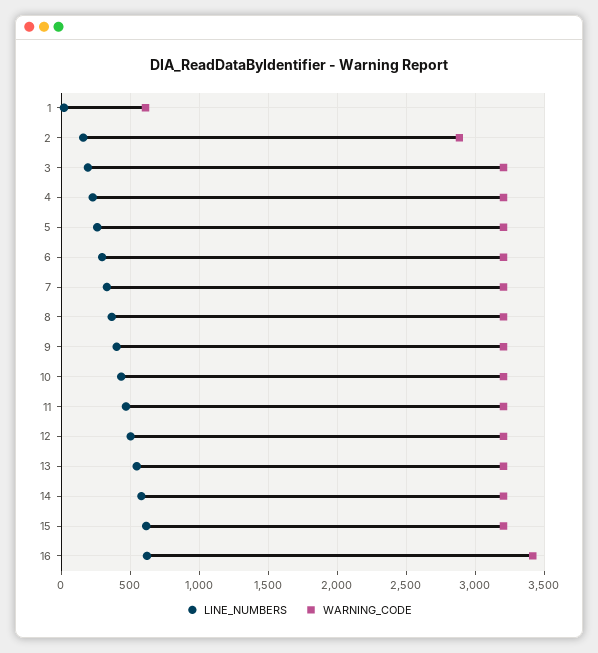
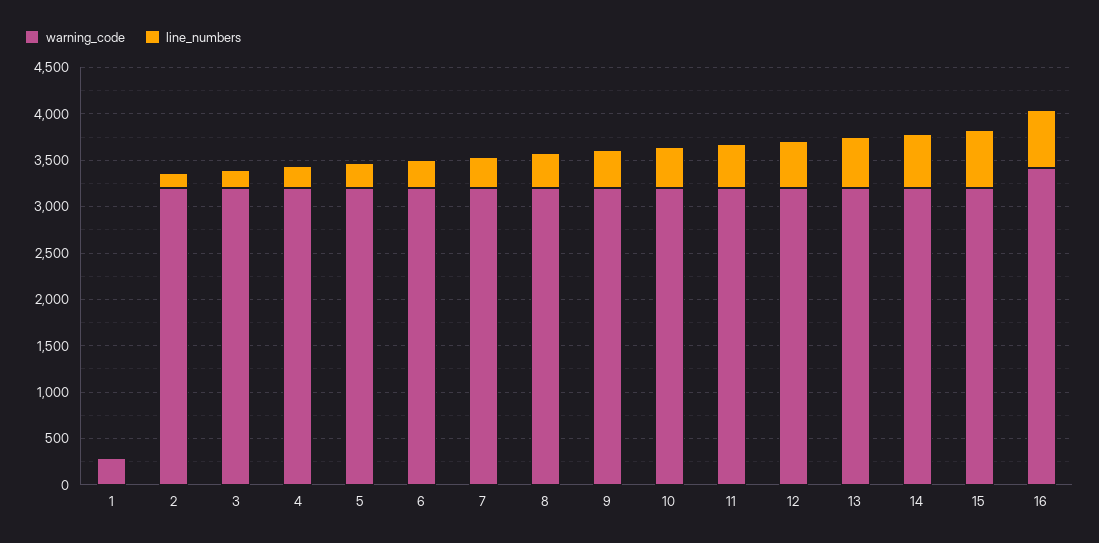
  {
    "LINE_NUMBERS": {
      "1": 0,
      "2": 150,
      "3": 200,
      "4": 250,
      "5": 250,
      "6": 300,
      "7": 350,
      "8": 350,
      "9": 400,
      "10": 450,
      "11": 450,
      "12": 500,
      "13": 550,
      "14": 600,
      "15": 600,
      "16": 600
    },
    "WARNING_CODE": {
-     "1": 600,
+     "1": 300,
-     "2": 2900,
+     "2": 3200,
      "3": 3200,
      "4": 3200,
      "5": 3200,
      "6": 3200,
      "7": 3200,
      "8": 3200,
      "9": 3200,
      "10": 3200,
      "11": 3200,
      "12": 3200,
      "13": 3200,
      "14": 3200,
      "15": 3200,
      "16": 3400
    }
  }

